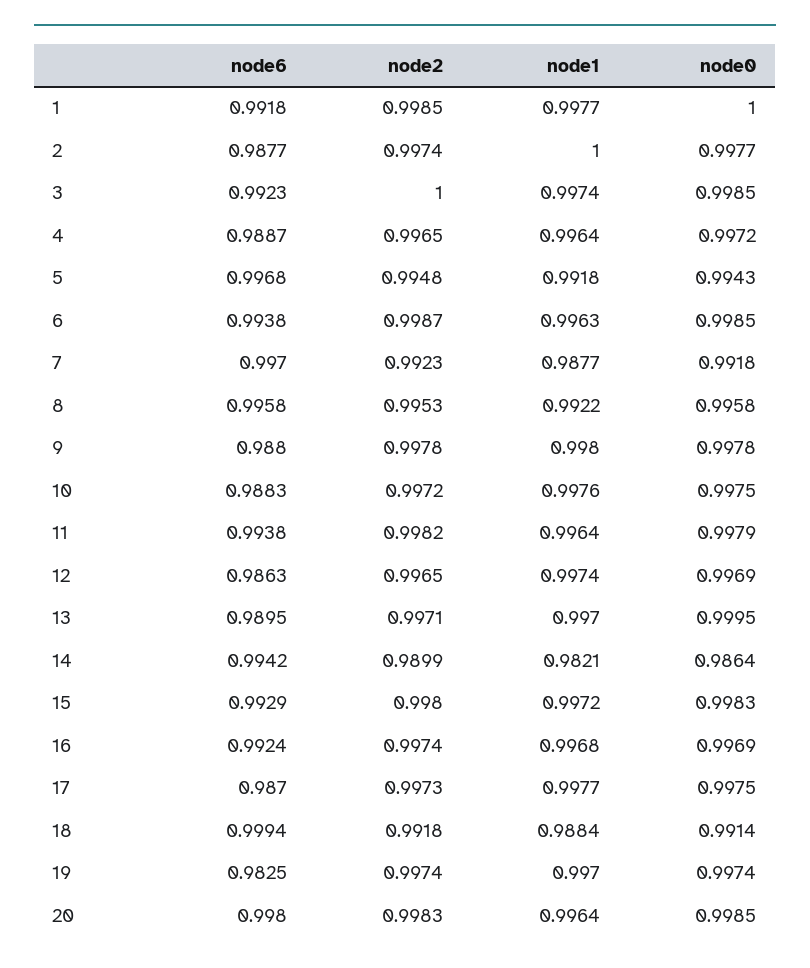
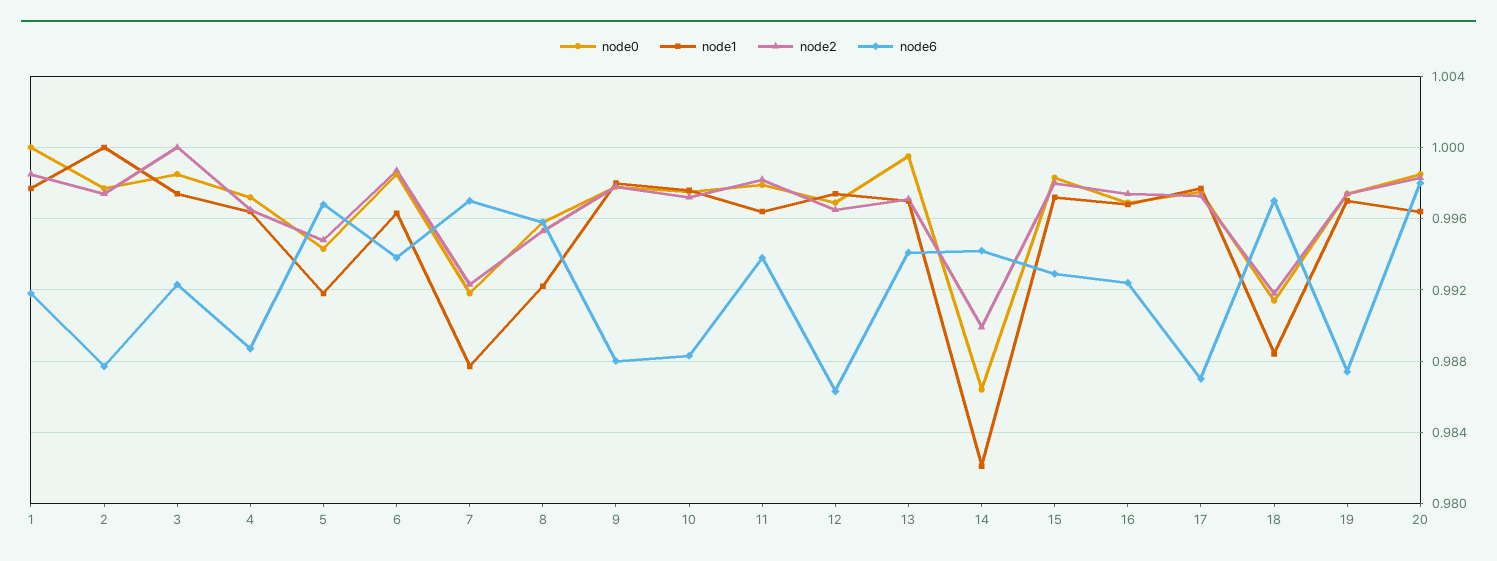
  {
    "node6": {
      "1": 0.9918,
      "2": 0.9877,
      "3": 0.9923,
      "4": 0.9887,
      "5": 0.9968,
      "6": 0.9938,
      "7": 0.997,
      "8": 0.9958,
      "9": 0.988,
      "10": 0.9883,
      "11": 0.9938,
      "12": 0.9863,
-     "13": 0.9895,
+     "13": 0.994,
      "14": 0.9942,
      "15": 0.9929,
      "16": 0.9924,
      "17": 0.987,
-     "18": 0.9994,
+     "18": 0.997,
-     "19": 0.9825,
+     "19": 0.9875,
      "20": 0.998
    },
    "node2": {
      "1": 0.9985,
      "2": 0.9974,
      "3": 1,
      "4": 0.9965,
      "5": 0.9948,
      "6": 0.9987,
      "7": 0.9923,
      "8": 0.9953,
      "9": 0.9978,
      "10": 0.9972,
      "11": 0.9982,
      "12": 0.9965,
      "13": 0.9971,
      "14": 0.9899,
      "15": 0.998,
      "16": 0.9974,
      "17": 0.9973,
      "18": 0.9918,
      "19": 0.9974,
      "20": 0.9983
    },
    "node1": {
      "1": 0.9977,
      "2": 1,
      "3": 0.9974,
      "4": 0.9964,
      "5": 0.9918,
      "6": 0.9963,
      "7": 0.9877,
      "8": 0.9922,
      "9": 0.998,
      "10": 0.9976,
      "11": 0.9964,
      "12": 0.9974,
      "13": 0.997,
      "14": 0.9821,
      "15": 0.9972,
      "16": 0.9968,
      "17": 0.9977,
      "18": 0.9884,
      "19": 0.997,
      "20": 0.9964
    },
    "node0": {
      "1": 1,
      "2": 0.9977,
      "3": 0.9985,
      "4": 0.9972,
      "5": 0.9943,
      "6": 0.9985,
      "7": 0.9918,
      "8": 0.9958,
      "9": 0.9978,
      "10": 0.9975,
      "11": 0.9979,
      "12": 0.9969,
      "13": 0.9995,
      "14": 0.9864,
      "15": 0.9983,
      "16": 0.9969,
      "17": 0.9975,
      "18": 0.9914,
      "19": 0.9974,
      "20": 0.9985
    }
  }

